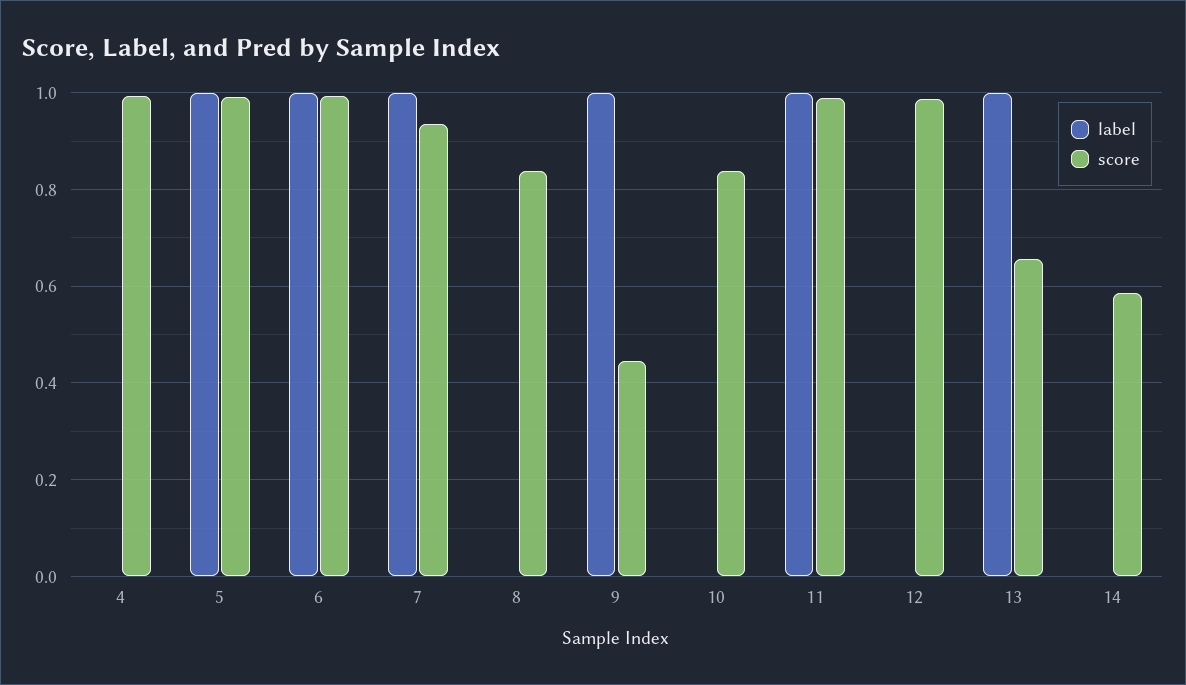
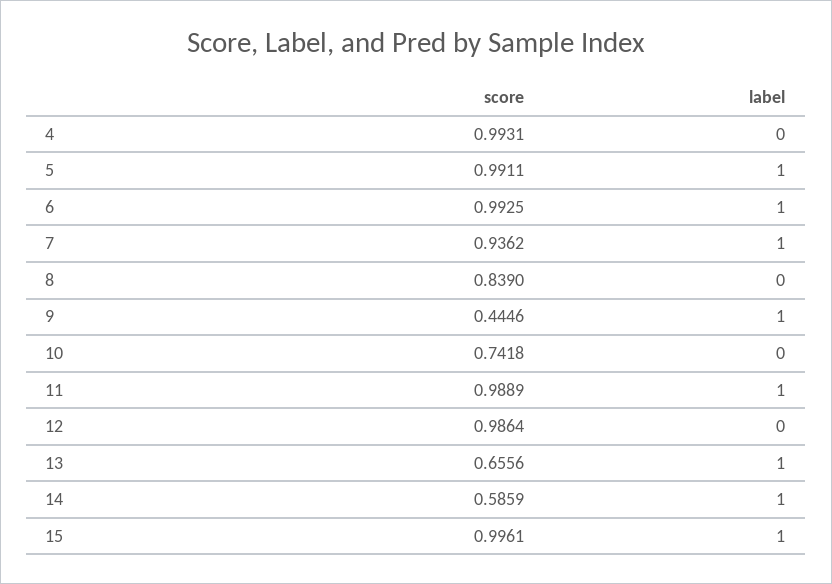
  {
    "label": {
      "4": 0,
      "5": 1,
      "6": 1,
      "7": 1,
      "8": 0,
      "9": 1,
      "10": 0,
      "11": 1,
      "12": 0,
      "13": 1,
-     "14": 0
+     "14": 1,
+     "15": 1
    },
    "score": {
      "4": 0.9931,
      "5": 0.9911,
      "6": 0.9925,
      "7": 0.9362,
      "8": 0.839,
      "9": 0.4446,
-     "10": 0.84,
+     "10": 0.7418,
      "11": 0.9889,
      "12": 0.9864,
      "13": 0.6556,
-     "14": 0.5859
+     "14": 0.5859,
+     "15": 0.9961
    }
  }

